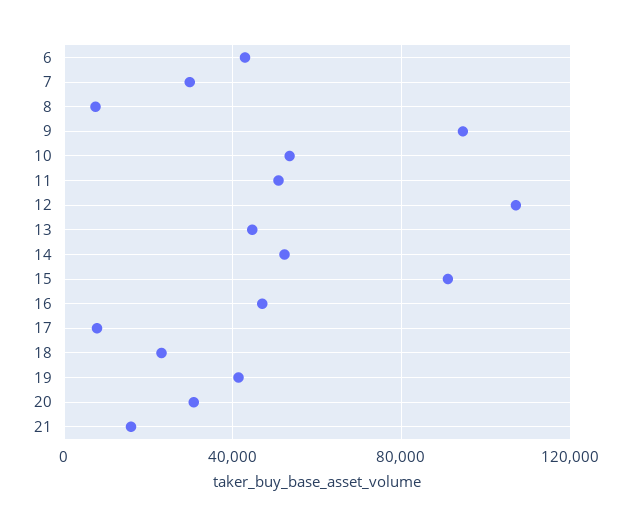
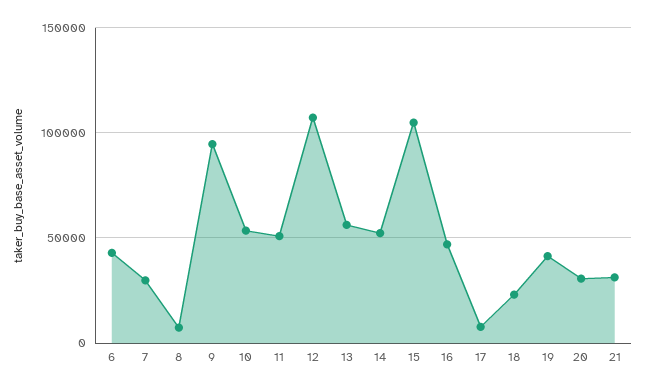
  {
    "6": 45000,
    "7": 30000,
    "8": 5000,
    "9": 95000,
    "10": 55000,
    "11": 50000,
    "12": 105000,
-   "13": 45000,
+   "13": 55000,
    "14": 50000,
-   "15": 90000,
+   "15": 105000,
    "16": 45000,
    "17": 10000,
    "18": 25000,
    "19": 40000,
    "20": 30000,
-   "21": 15000
+   "21": 30000
  }

